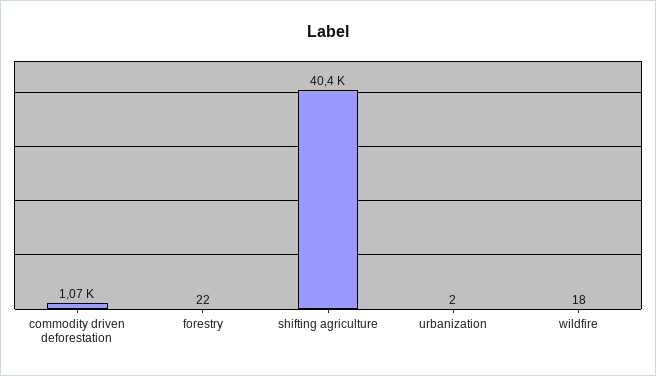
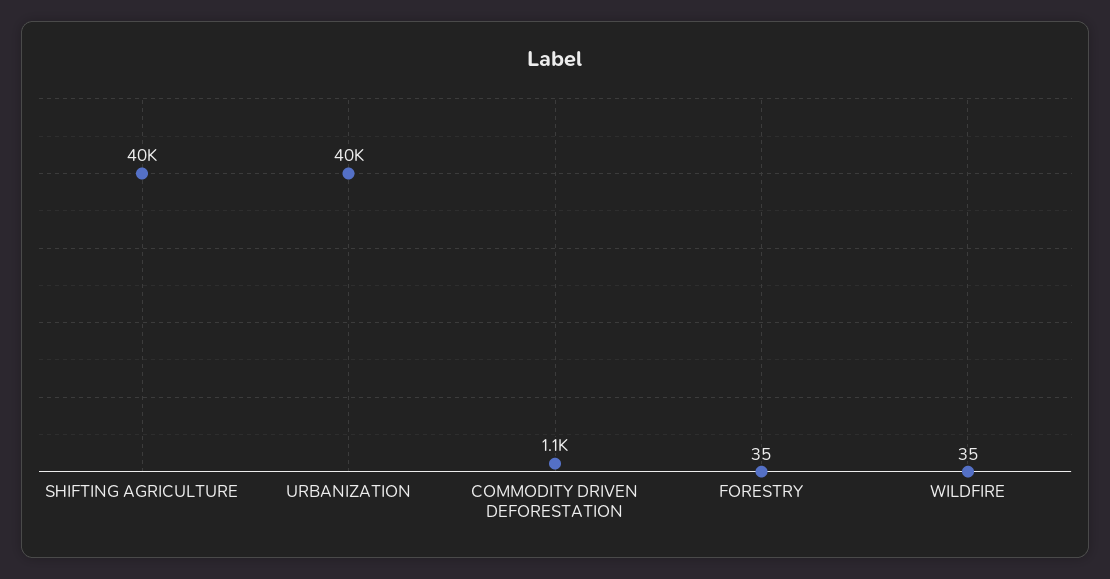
  {
    "commodity driven deforestation": 1070,
-   "forestry": 22,
+   "forestry": 35,
    "shifting agriculture": 40400,
-   "urbanization": 2,
+   "urbanization": 40000,
-   "wildfire": 18
+   "wildfire": 35
  }

